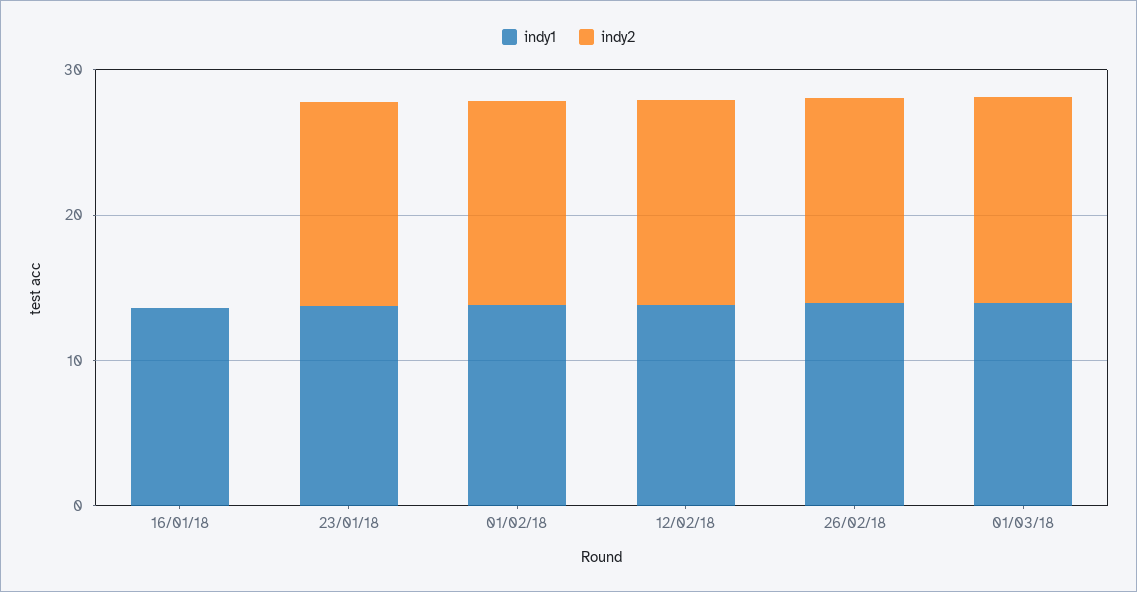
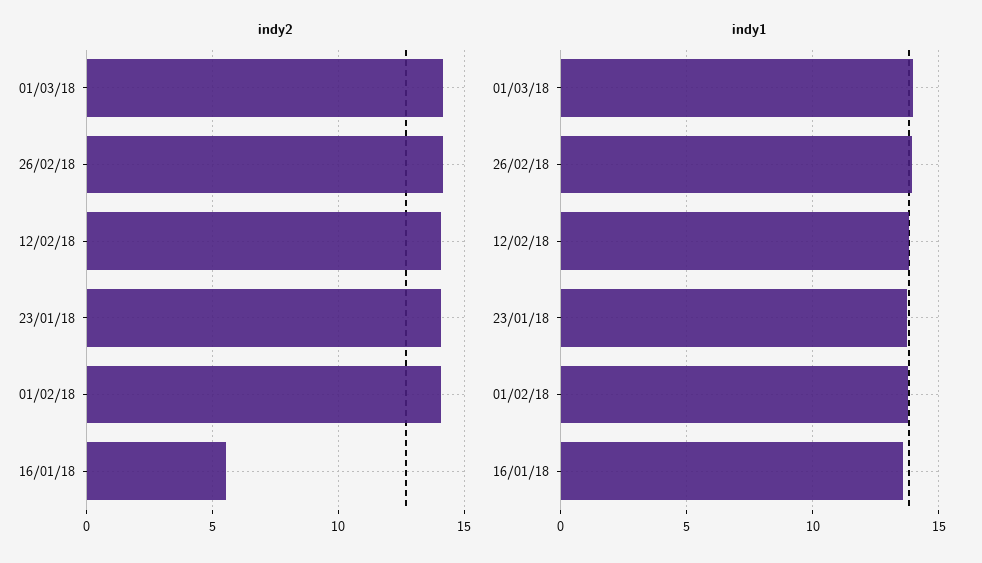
  {
    "indy1": {
      "16/01/18": 13.5,
      "23/01/18": 13.5,
      "01/02/18": 14,
      "12/02/18": 14,
      "26/02/18": 14,
      "01/03/18": 14
    },
    "indy2": {
-     "16/01/18": 0,
+     "16/01/18": 5.5,
      "23/01/18": 14,
      "01/02/18": 14,
      "12/02/18": 14,
      "26/02/18": 14,
      "01/03/18": 14
    }
  }

